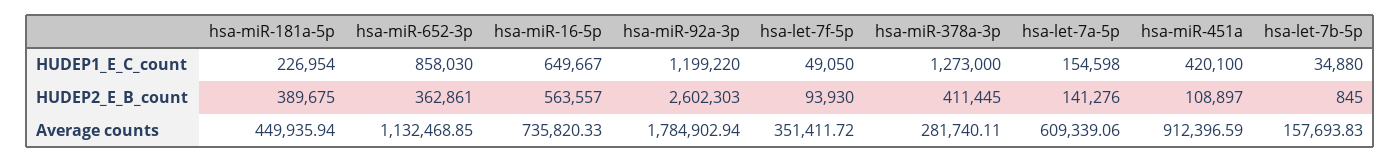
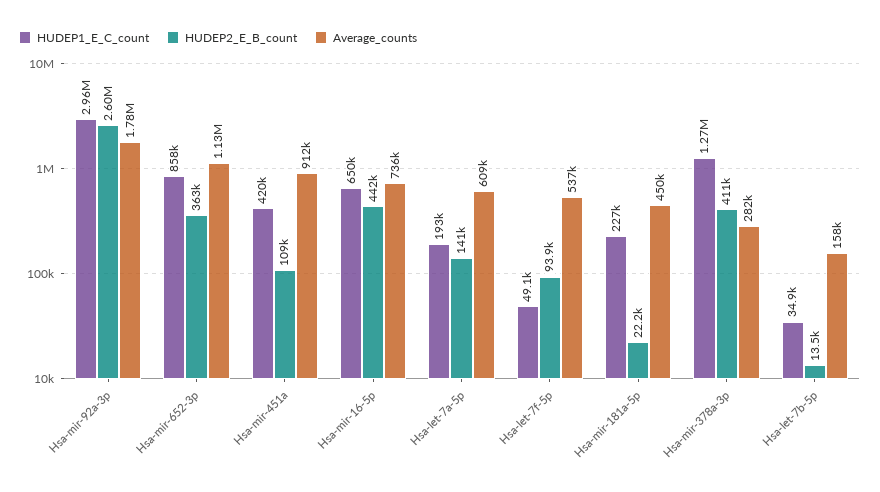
  {
    "HUDEP1_E_C_count": {
      "hsa-miR-181a-5p": 226954,
      "hsa-miR-652-3p": 858030,
      "hsa-miR-16-5p": 649667,
-     "hsa-miR-92a-3p": 1199220,
+     "hsa-miR-92a-3p": 2960000,
      "hsa-let-7f-5p": 49050,
      "hsa-miR-378a-3p": 1273000,
-     "hsa-let-7a-5p": 154598,
+     "hsa-let-7a-5p": 193000,
      "hsa-miR-451a": 420100,
      "hsa-let-7b-5p": 34880
    },
    "HUDEP2_E_B_count": {
-     "hsa-miR-181a-5p": 389675,
+     "hsa-miR-181a-5p": 22200,
      "hsa-miR-652-3p": 362861,
-     "hsa-miR-16-5p": 563557,
+     "hsa-miR-16-5p": 442000,
      "hsa-miR-92a-3p": 2602303,
      "hsa-let-7f-5p": 93930,
      "hsa-miR-378a-3p": 411445,
      "hsa-let-7a-5p": 141276,
      "hsa-miR-451a": 108897,
-     "hsa-let-7b-5p": 845
+     "hsa-let-7b-5p": 13500
    },
    "Average counts": {
      "hsa-miR-181a-5p": 449935.94,
      "hsa-miR-652-3p": 1132468.85,
      "hsa-miR-16-5p": 735820.33,
      "hsa-miR-92a-3p": 1784902.94,
-     "hsa-let-7f-5p": 351411.72,
+     "hsa-let-7f-5p": 537000,
      "hsa-miR-378a-3p": 281740.11,
      "hsa-let-7a-5p": 609339.06,
      "hsa-miR-451a": 912396.59,
      "hsa-let-7b-5p": 157693.83
    }
  }

